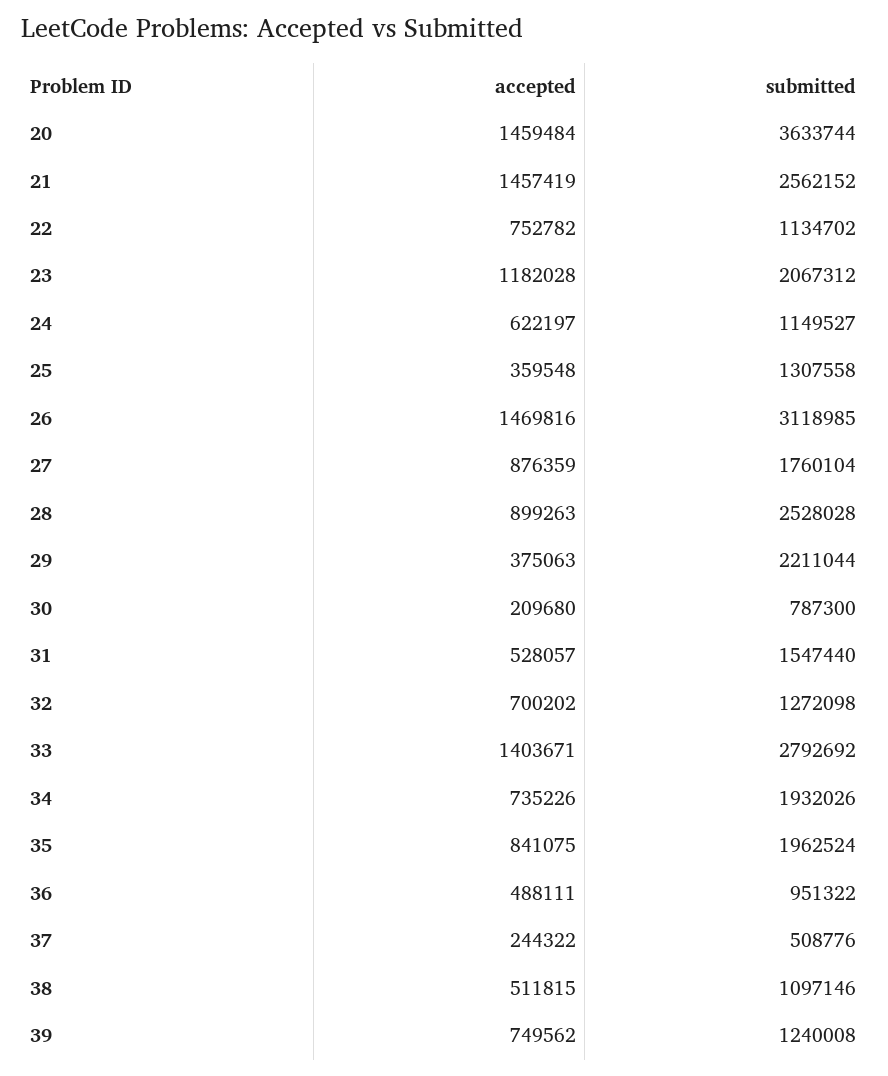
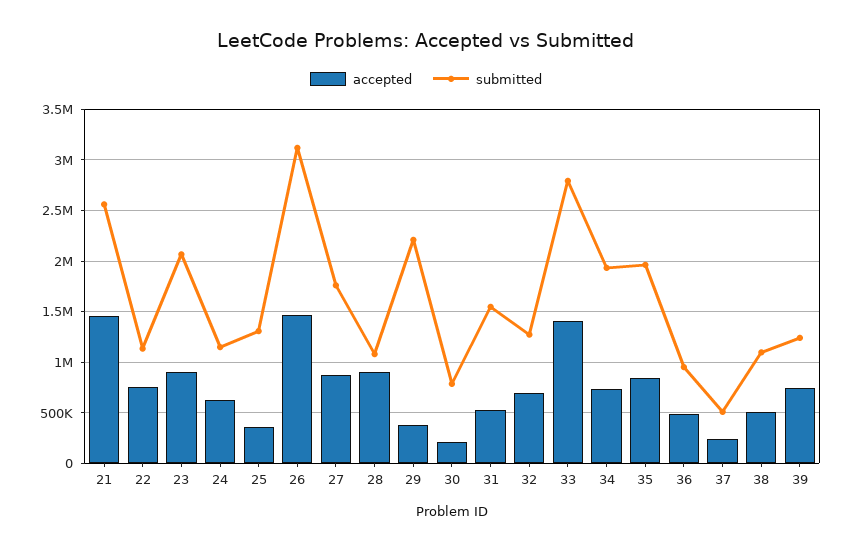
  {
    "accepted": {
-     "20": 1459484,
      "21": 1457419,
      "22": 752782,
-     "23": 1182028,
+     "23": 900000,
      "24": 622197,
      "25": 359548,
      "26": 1469816,
      "27": 876359,
      "28": 899263,
      "29": 375063,
      "30": 209680,
      "31": 528057,
      "32": 700202,
      "33": 1403671,
      "34": 735226,
      "35": 841075,
      "36": 488111,
      "37": 244322,
      "38": 511815,
      "39": 749562
    },
    "submitted": {
-     "20": 3633744,
      "21": 2562152,
      "22": 1134702,
      "23": 2067312,
      "24": 1149527,
      "25": 1307558,
      "26": 3118985,
      "27": 1760104,
-     "28": 2528028,
+     "28": 1100000,
      "29": 2211044,
      "30": 787300,
      "31": 1547440,
      "32": 1272098,
      "33": 2792692,
      "34": 1932026,
      "35": 1962524,
      "36": 951322,
      "37": 508776,
      "38": 1097146,
      "39": 1240008
    }
  }

